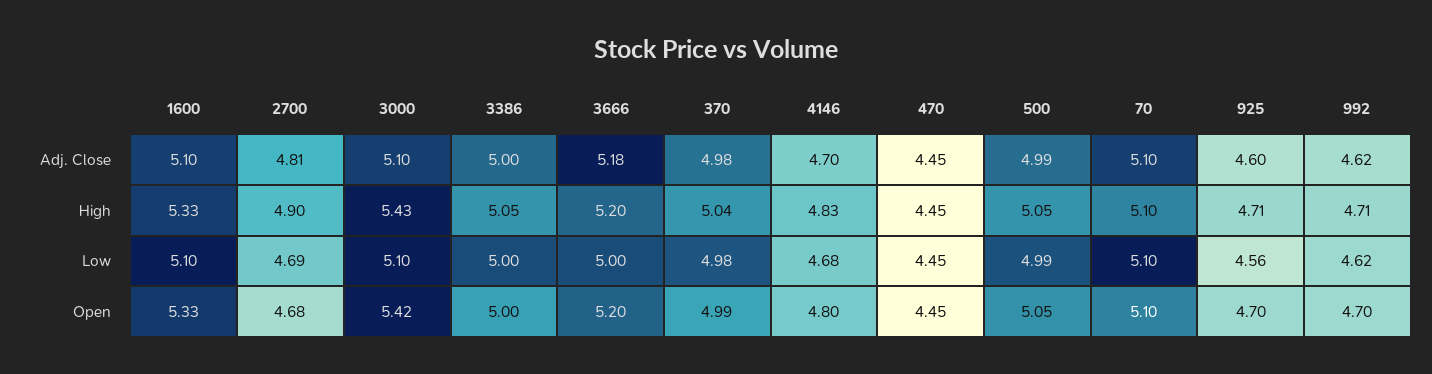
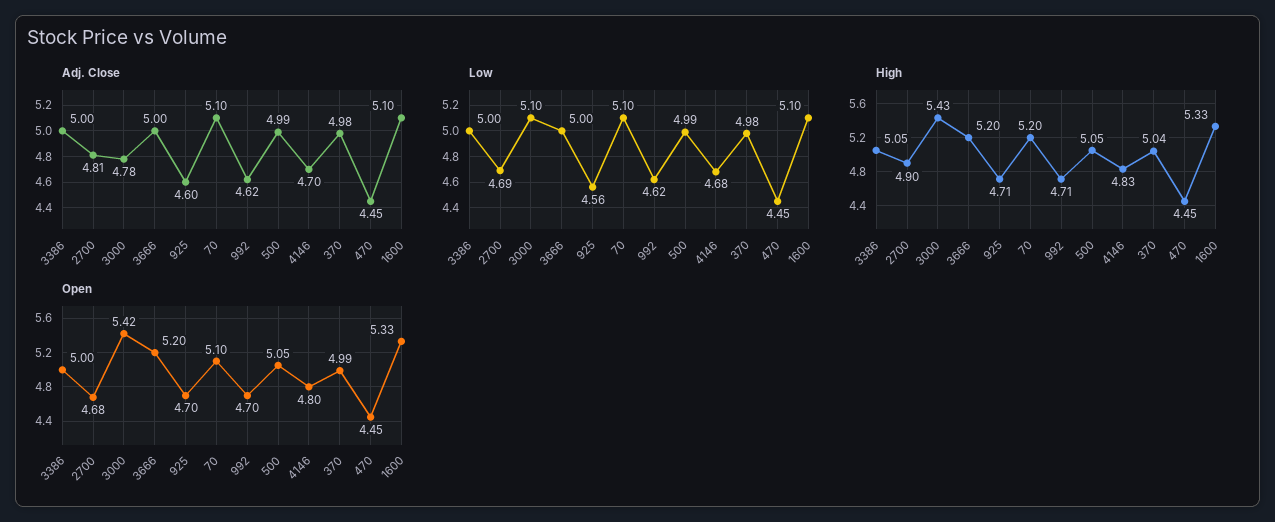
  {
    "Adj. Close": {
      "1600": 5.1,
      "2700": 4.81,
-     "3000": 5.1,
+     "3000": 4.78,
      "3386": 5,
-     "3666": 5.18,
+     "3666": 5,
      "370": 4.98,
      "4146": 4.7,
      "470": 4.45,
      "500": 4.99,
      "70": 5.1,
      "925": 4.6,
      "992": 4.62
    },
    "High": {
      "1600": 5.33,
      "2700": 4.9,
      "3000": 5.43,
      "3386": 5.05,
      "3666": 5.2,
      "370": 5.04,
      "4146": 4.83,
      "470": 4.45,
      "500": 5.05,
-     "70": 5.1,
+     "70": 5.2,
      "925": 4.71,
      "992": 4.71
    },
    "Low": {
      "1600": 5.1,
      "2700": 4.69,
      "3000": 5.1,
      "3386": 5,
      "3666": 5,
      "370": 4.98,
      "4146": 4.68,
      "470": 4.45,
      "500": 4.99,
      "70": 5.1,
      "925": 4.56,
      "992": 4.62
    },
    "Open": {
      "1600": 5.33,
      "2700": 4.68,
      "3000": 5.42,
      "3386": 5,
      "3666": 5.2,
      "370": 4.99,
      "4146": 4.8,
      "470": 4.45,
      "500": 5.05,
      "70": 5.1,
      "925": 4.7,
      "992": 4.7
    }
  }

